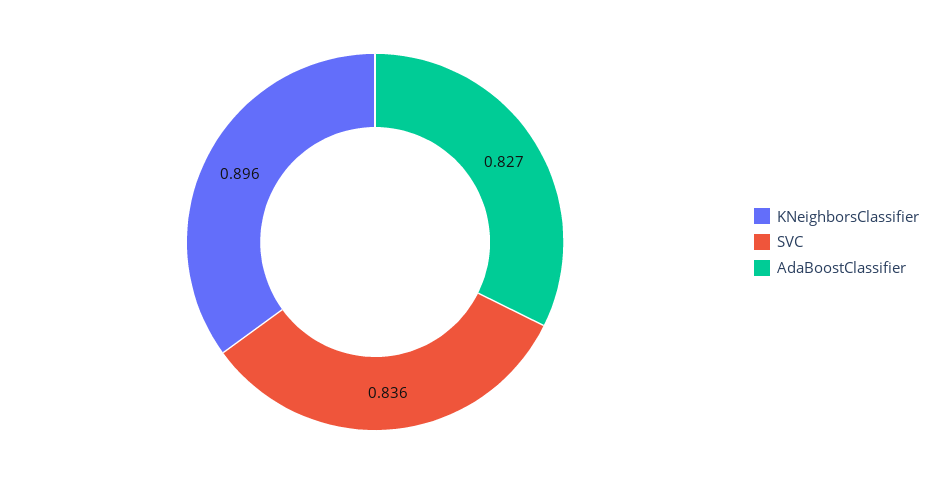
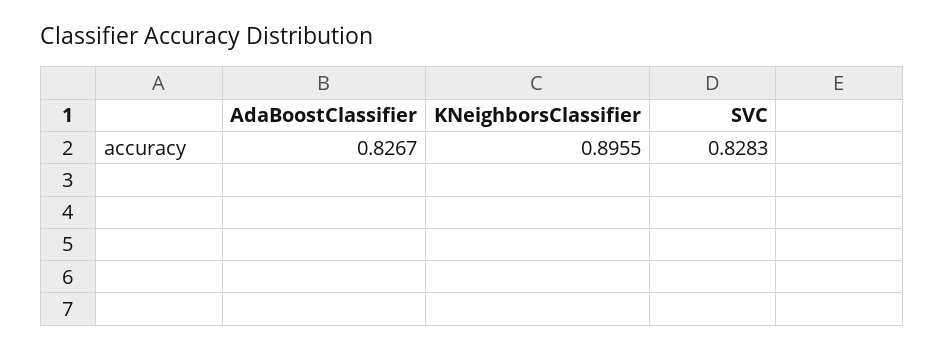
  {
    "KNeighborsClassifier": 0.8955,
-   "SVC": 0.836,
+   "SVC": 0.8283,
    "AdaBoostClassifier": 0.8267
  }

